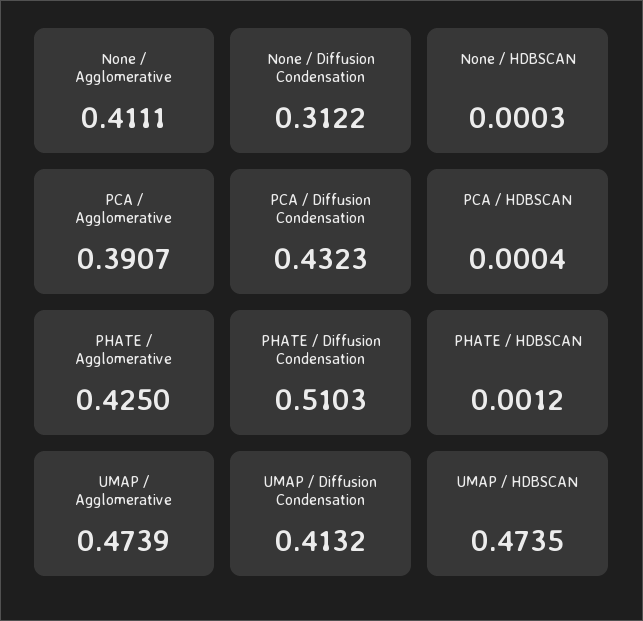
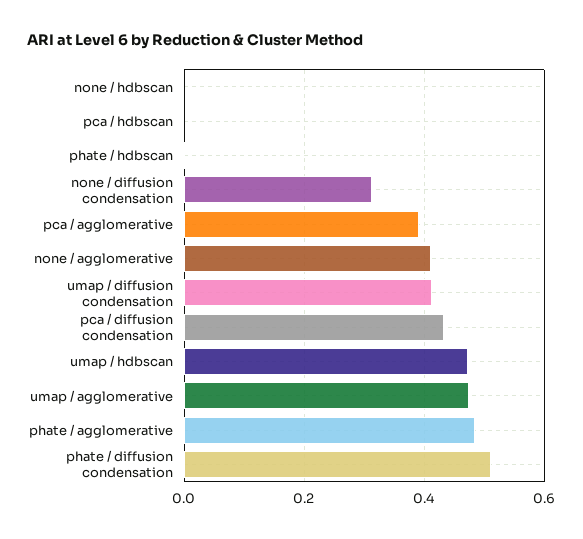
  {
    "None / Agglomerative": 0.4111,
    "None / Diffusion Condensation": 0.3122,
    "None / HDBSCAN": 0.0003,
    "PCA / Agglomerative": 0.3907,
    "PCA / Diffusion Condensation": 0.4323,
    "PCA / HDBSCAN": 0.0004,
-   "PHATE / Agglomerative": 0.425,
+   "PHATE / Agglomerative": 0.48,
    "PHATE / Diffusion Condensation": 0.5103,
    "PHATE / HDBSCAN": 0.0012,
    "UMAP / Agglomerative": 0.4739,
    "UMAP / Diffusion Condensation": 0.4132,
    "UMAP / HDBSCAN": 0.4735
  }

